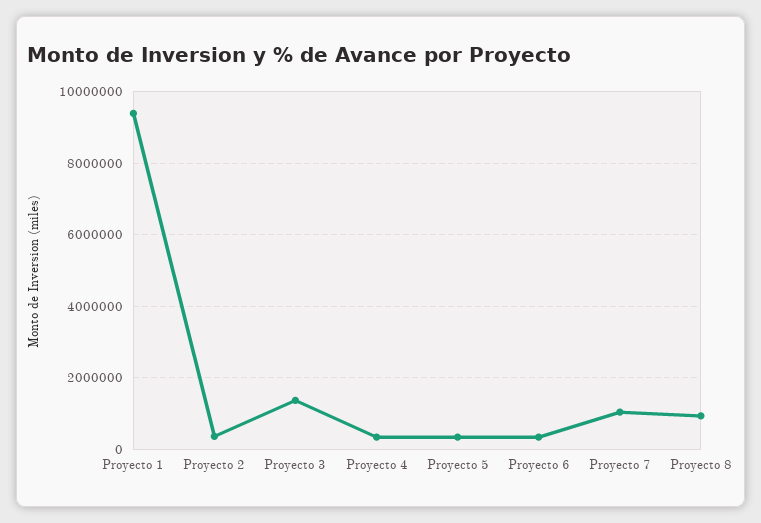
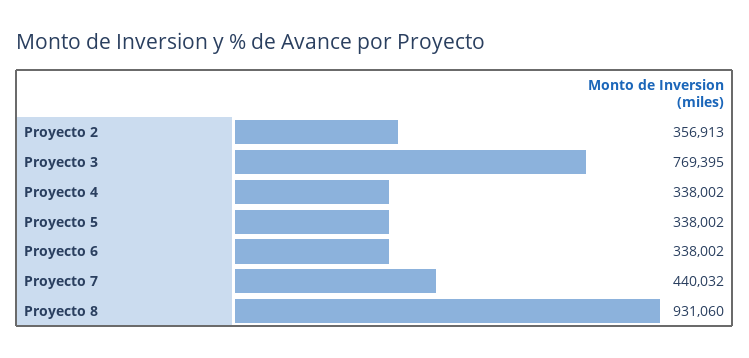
  {
-   "Proyecto 1": 9400000,
    "Proyecto 2": 356913,
-   "Proyecto 3": 1400000,
+   "Proyecto 3": 769395,
    "Proyecto 4": 338002,
    "Proyecto 5": 338002,
    "Proyecto 6": 338002,
-   "Proyecto 7": 1000000,
+   "Proyecto 7": 440032,
    "Proyecto 8": 931060
  }

